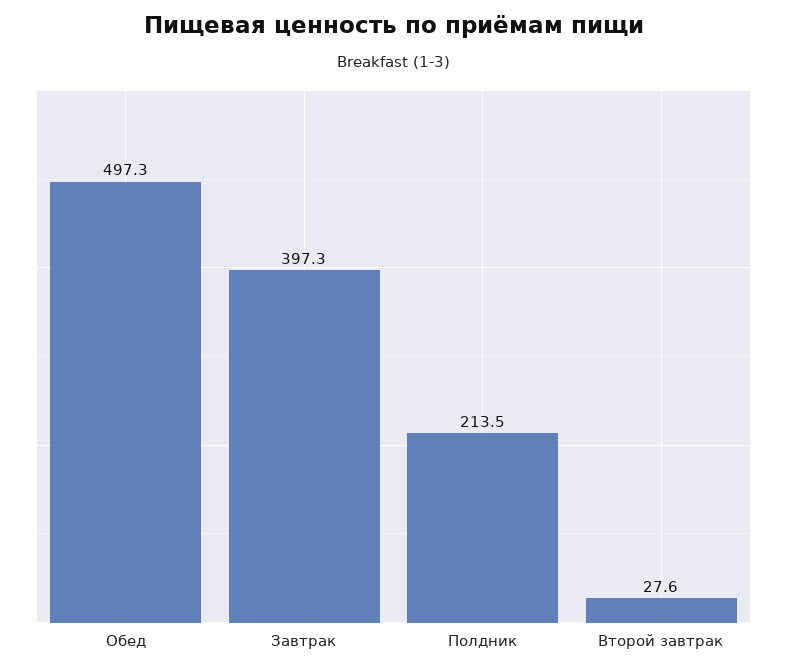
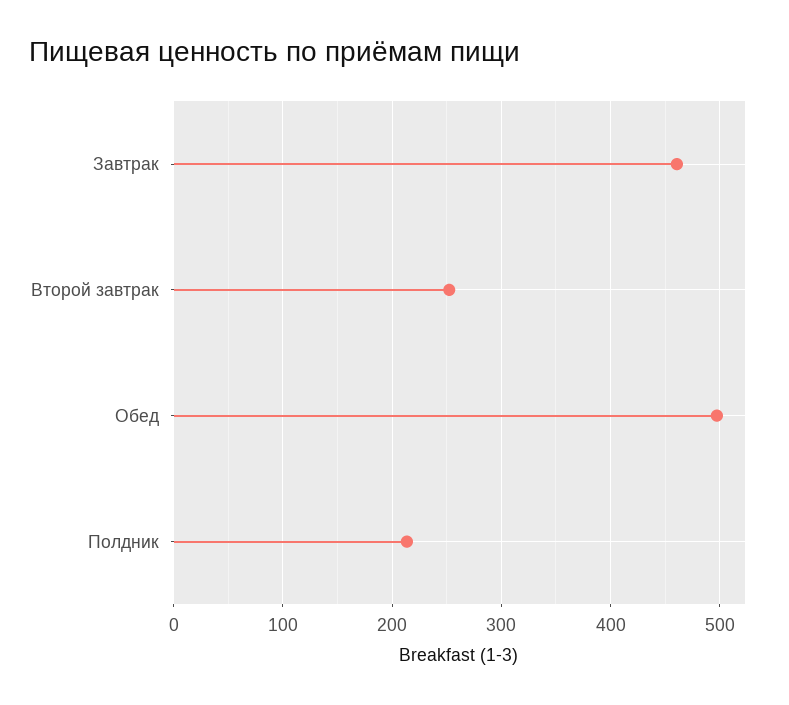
  {
    "Обед": 497.3,
-   "Завтрак": 397.3,
+   "Завтрак": 460,
    "Полдник": 213.5,
-   "Второй завтрак": 27.6
+   "Второй завтрак": 250
  }

